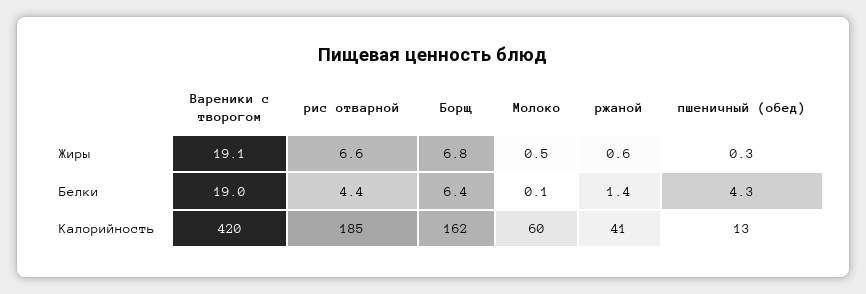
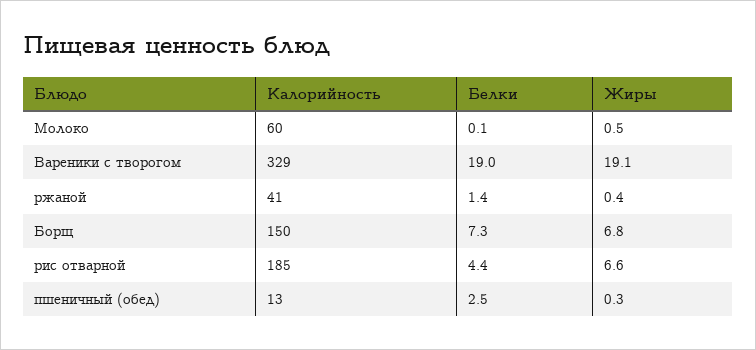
  {
    "Вареники с творогом": {
      "Жиры": 19.1,
      "Белки": 19,
-     "Калорийность": 420
+     "Калорийность": 329
    },
    "рис отварной": {
      "Жиры": 6.6,
      "Белки": 4.4,
      "Калорийность": 185
    },
    "Борщ": {
      "Жиры": 6.8,
-     "Белки": 6.4,
+     "Белки": 7.3,
-     "Калорийность": 162
+     "Калорийность": 150
    },
    "Молоко": {
      "Жиры": 0.5,
      "Белки": 0.1,
      "Калорийность": 60
    },
    "ржаной": {
-     "Жиры": 0.6,
+     "Жиры": 0.4,
      "Белки": 1.4,
      "Калорийность": 41
    },
    "пшеничный (обед)": {
      "Жиры": 0.3,
-     "Белки": 4.3,
+     "Белки": 2.5,
      "Калорийность": 13
    }
  }

